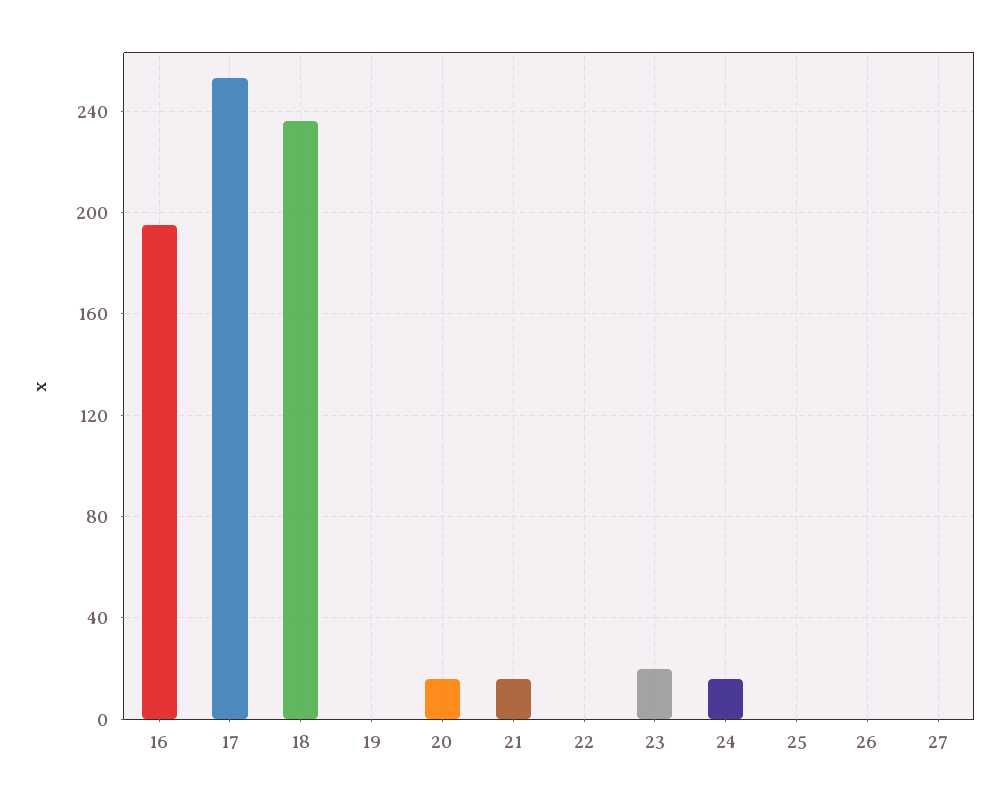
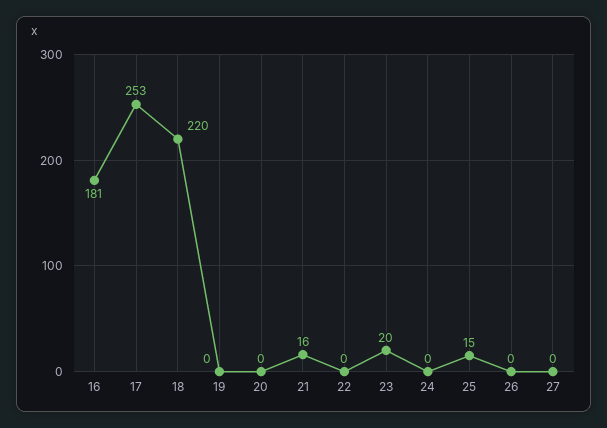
  {
-   "16": 195,
+   "16": 181,
    "17": 253,
-   "18": 235,
+   "18": 220,
    "19": 0,
-   "20": 15,
+   "20": 0,
    "21": 16,
    "22": 0,
    "23": 20,
-   "24": 15,
+   "24": 0,
-   "25": 0,
+   "25": 15,
    "26": 0,
    "27": 0
  }

